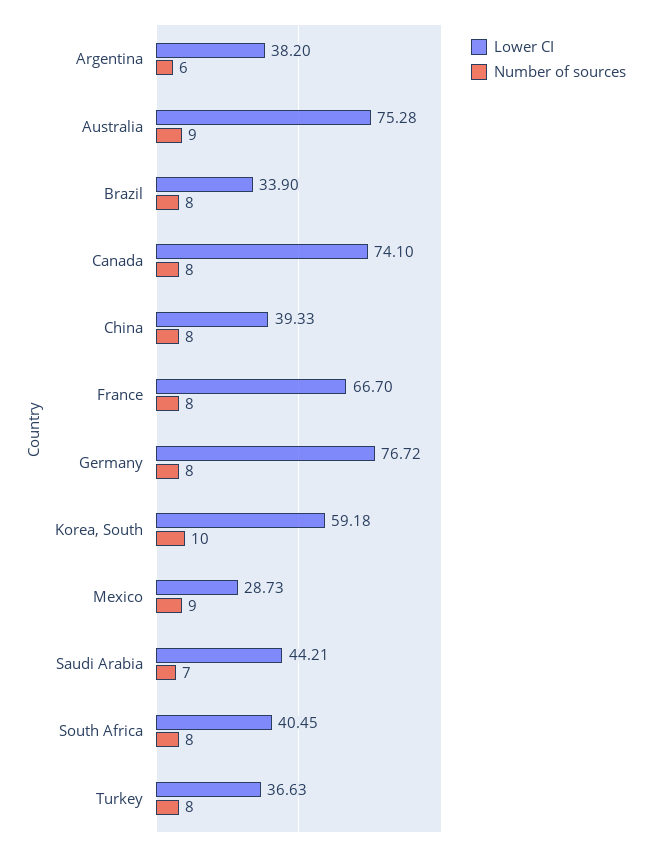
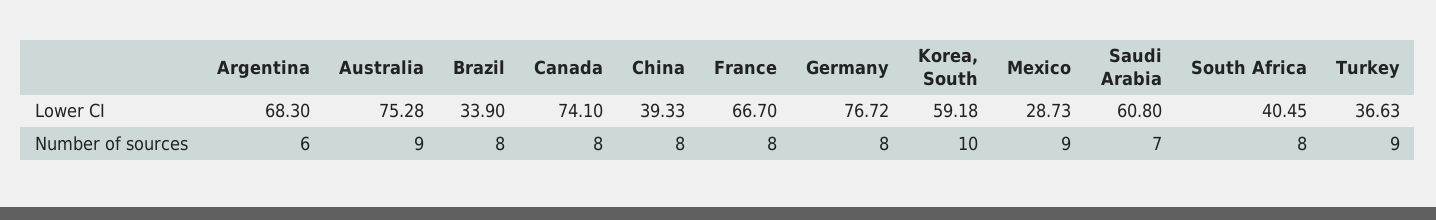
  {
    "Lower CI": {
-     "Argentina": 38.2,
+     "Argentina": 68.3,
      "Australia": 75.28,
      "Brazil": 33.9,
      "Canada": 74.1,
      "China": 39.33,
      "France": 66.7,
      "Germany": 76.72,
      "Korea, South": 59.18,
      "Mexico": 28.73,
-     "Saudi Arabia": 44.21,
+     "Saudi Arabia": 60.8,
      "South Africa": 40.45,
      "Turkey": 36.63
    },
    "Number of sources": {
      "Argentina": 6,
      "Australia": 9,
      "Brazil": 8,
      "Canada": 8,
      "China": 8,
      "France": 8,
      "Germany": 8,
      "Korea, South": 10,
      "Mexico": 9,
      "Saudi Arabia": 7,
      "South Africa": 8,
-     "Turkey": 8
+     "Turkey": 9
    }
  }

